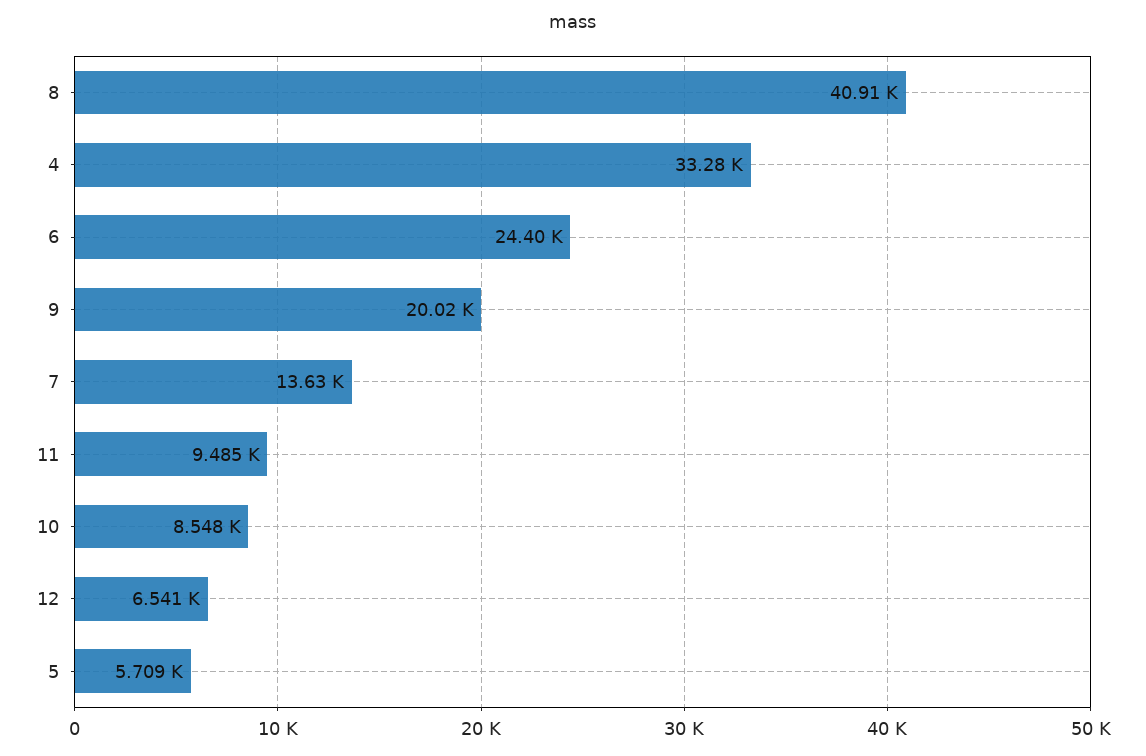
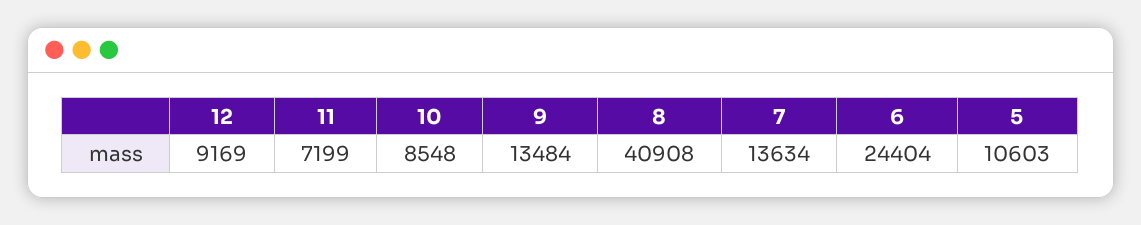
  {
    "8": 40908,
-   "4": 33280,
    "6": 24404,
-   "9": 20020,
+   "9": 13484,
    "7": 13634,
-   "11": 9485,
+   "11": 7199,
    "10": 8548,
-   "12": 6541,
+   "12": 9169,
-   "5": 5709
+   "5": 10603
  }

